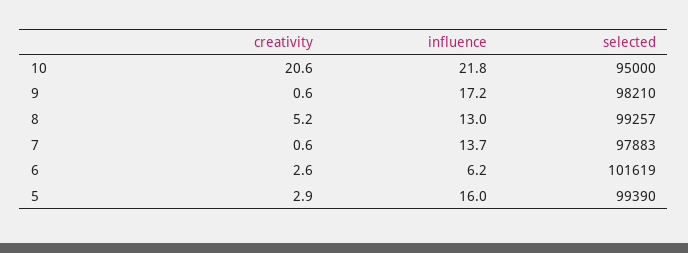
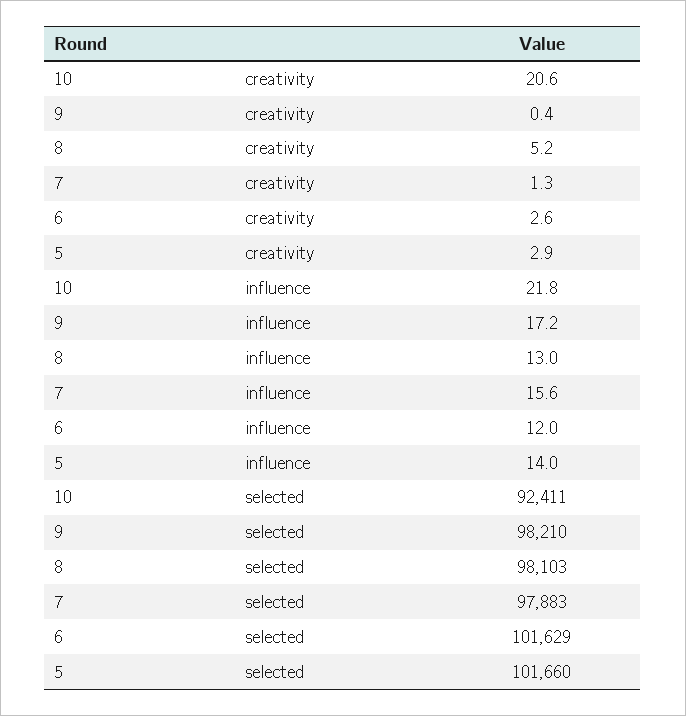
  {
    "creativity": {
      "10": 20.6,
-     "9": 0.6,
+     "9": 0.4,
      "8": 5.2,
-     "7": 0.6,
+     "7": 1.3,
      "6": 2.6,
      "5": 2.9
    },
    "influence": {
      "10": 21.8,
      "9": 17.2,
      "8": 13,
-     "7": 13.7,
+     "7": 15.6,
-     "6": 6.2,
+     "6": 12,
-     "5": 16
+     "5": 14
    },
    "selected": {
-     "10": 95000,
+     "10": 92411,
      "9": 98210,
-     "8": 99257,
+     "8": 98103,
      "7": 97883,
-     "6": 101619,
+     "6": 101629,
-     "5": 99390
+     "5": 101660
    }
  }

